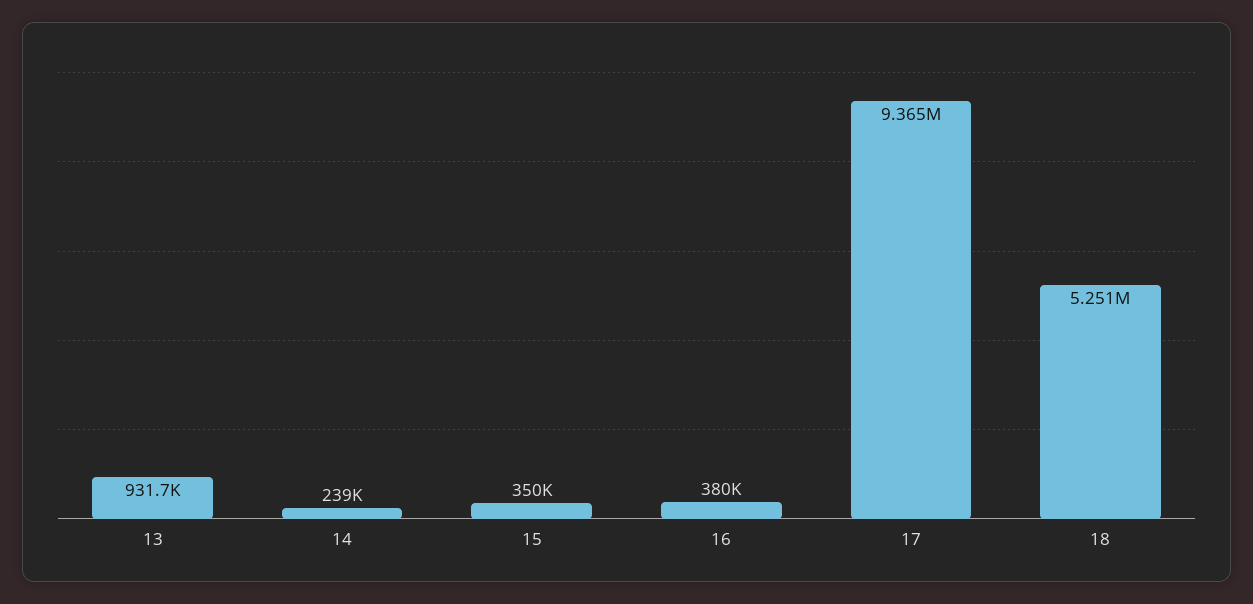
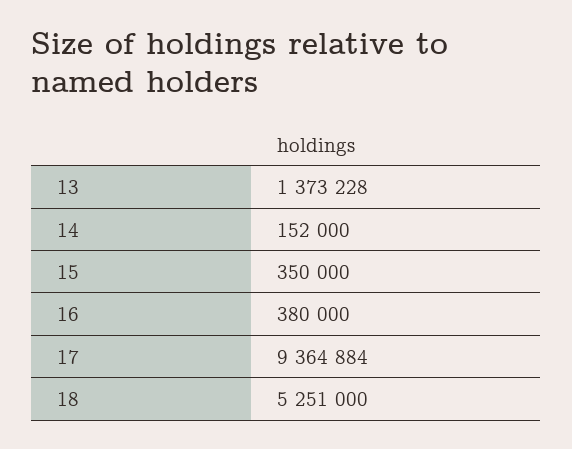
  {
-   "13": 931700,
+   "13": 1373228,
-   "14": 239000,
+   "14": 152000,
    "15": 350000,
    "16": 380000,
    "17": 9364884,
    "18": 5251000
  }

